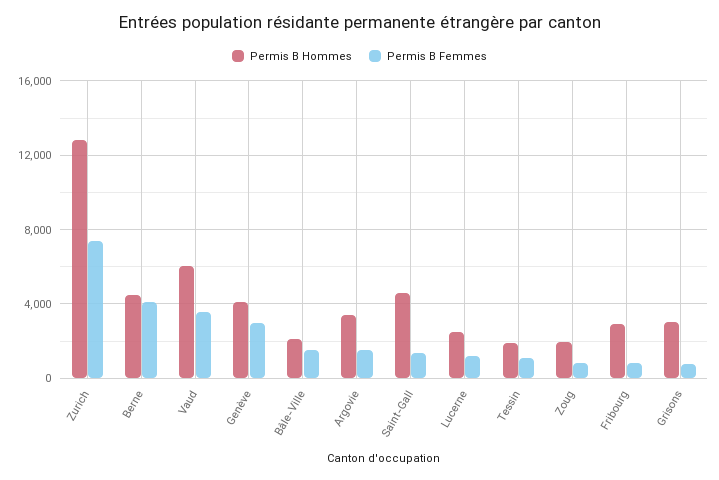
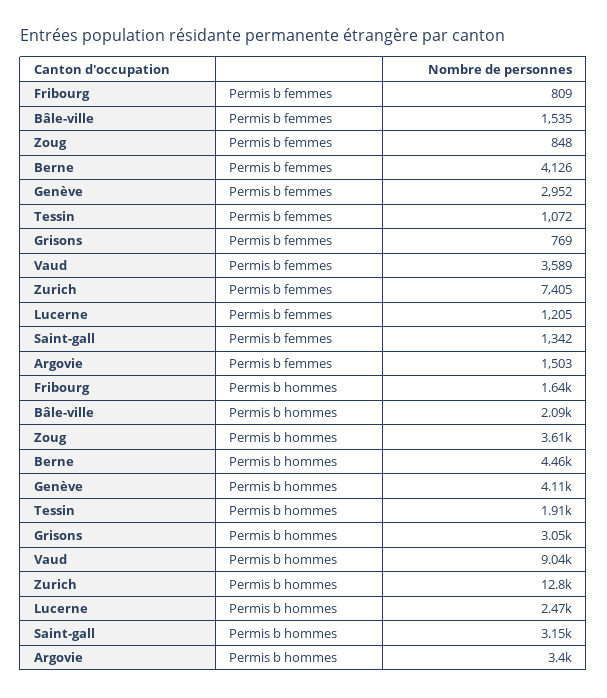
  {
    "Permis B Hommes": {
      "Zurich": 12800,
      "Berne": 4460,
-     "Vaud": 6000,
+     "Vaud": 9040,
      "Genève": 4110,
      "Bâle-Ville": 2090,
      "Argovie": 3400,
-     "Saint-Gall": 4500,
+     "Saint-Gall": 3150,
      "Lucerne": 2470,
      "Tessin": 1910,
-     "Zoug": 2000,
+     "Zoug": 3610,
-     "Fribourg": 3000,
+     "Fribourg": 1640,
      "Grisons": 3050
    },
    "Permis B Femmes": {
      "Zurich": 7405,
      "Berne": 4126,
      "Vaud": 3589,
      "Genève": 2952,
      "Bâle-Ville": 1535,
      "Argovie": 1503,
      "Saint-Gall": 1342,
      "Lucerne": 1205,
      "Tessin": 1072,
      "Zoug": 848,
      "Fribourg": 809,
      "Grisons": 769
    }
  }

